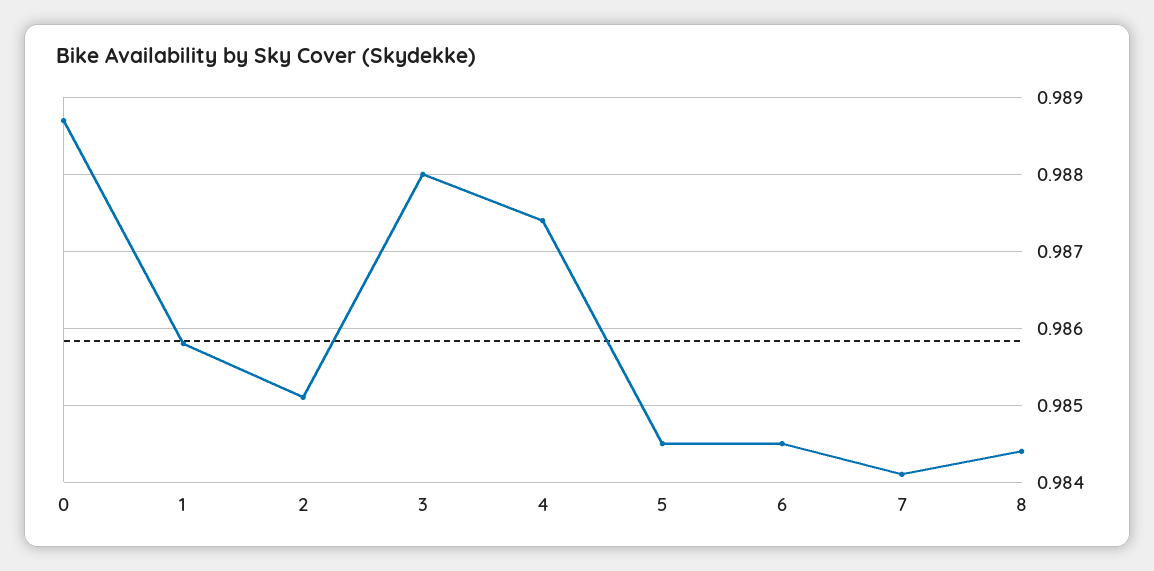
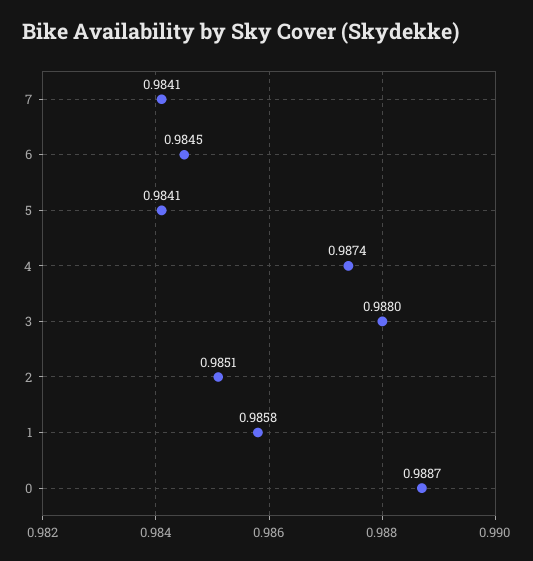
  {
    "0": 0.9887,
    "1": 0.9858,
    "2": 0.9851,
    "3": 0.988,
    "4": 0.9874,
-   "5": 0.9845,
+   "5": 0.9841,
    "6": 0.9845,
-   "7": 0.9841,
+   "7": 0.9841
-   "8": 0.9844
  }

